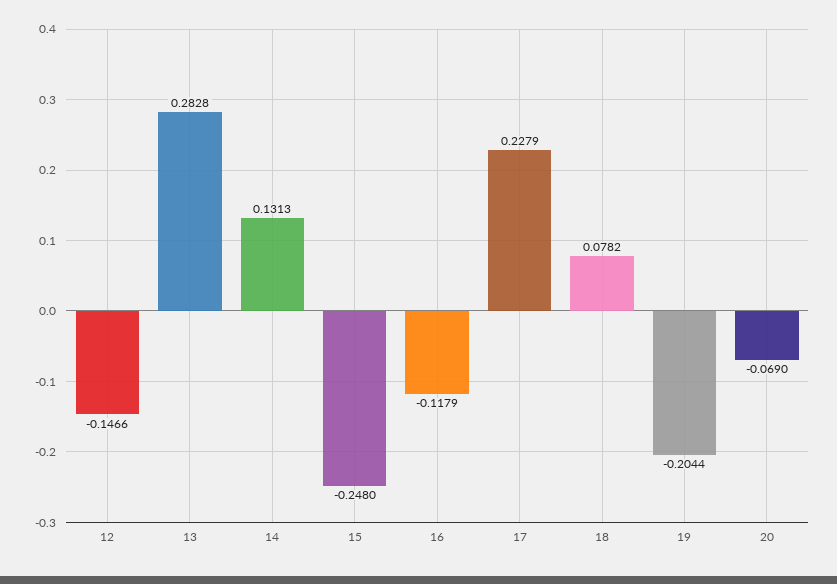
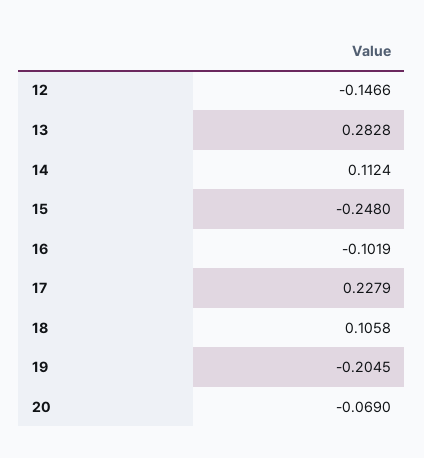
  {
    "12": -0.1466,
    "13": 0.2828,
-   "14": 0.1313,
+   "14": 0.1124,
    "15": -0.248,
-   "16": -0.1179,
+   "16": -0.1019,
    "17": 0.2279,
-   "18": 0.0782,
+   "18": 0.1058,
-   "19": -0.2044,
+   "19": -0.2045,
    "20": -0.069
  }

